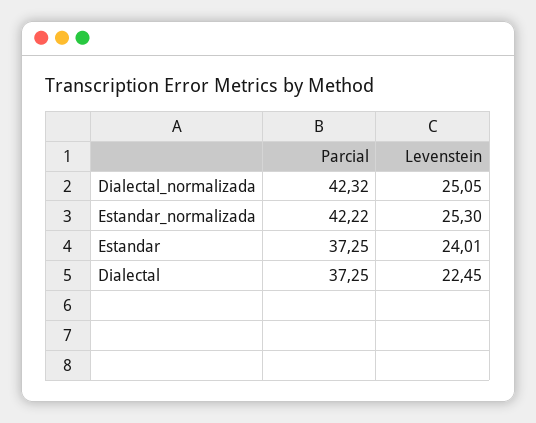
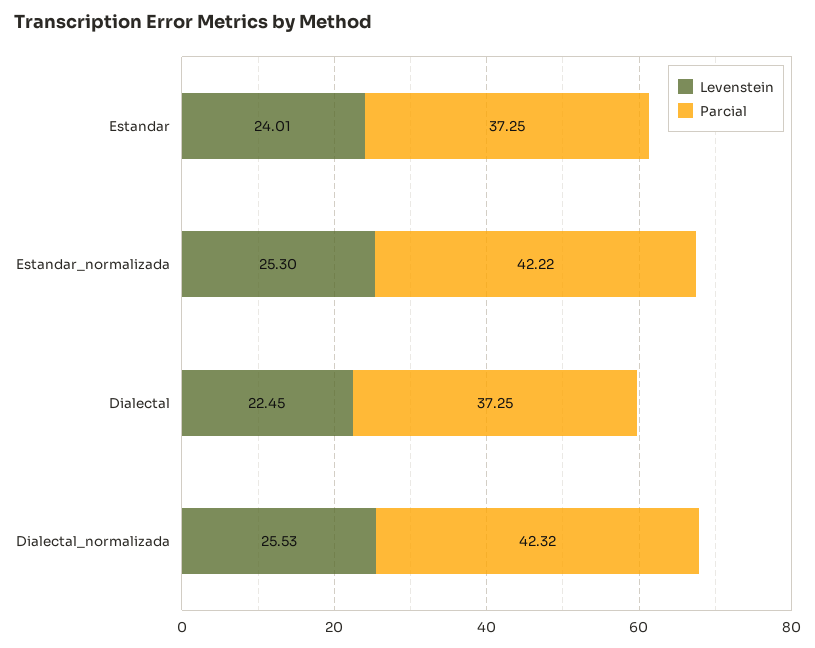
  {
    "Parcial": {
      "Dialectal_normalizada": 42.32,
      "Estandar_normalizada": 42.22,
      "Estandar": 37.25,
      "Dialectal": 37.25
    },
    "Levenstein": {
-     "Dialectal_normalizada": 25.05,
+     "Dialectal_normalizada": 25.53,
      "Estandar_normalizada": 25.3,
      "Estandar": 24.01,
      "Dialectal": 22.45
    }
  }

